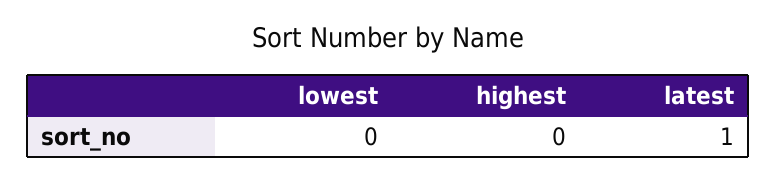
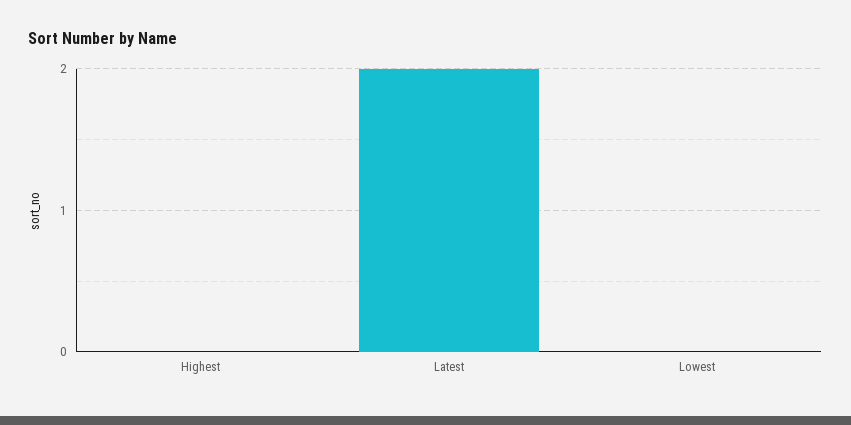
  {
    "lowest": 0,
    "highest": 0,
-   "latest": 1
+   "latest": 2
  }

